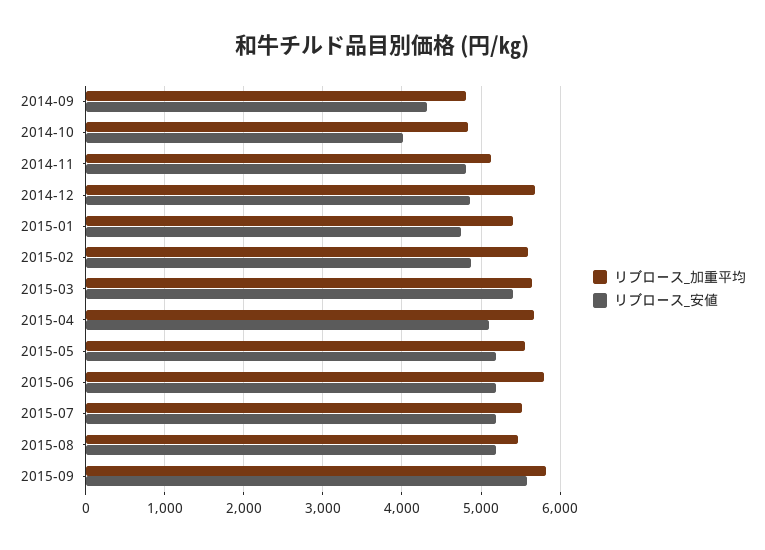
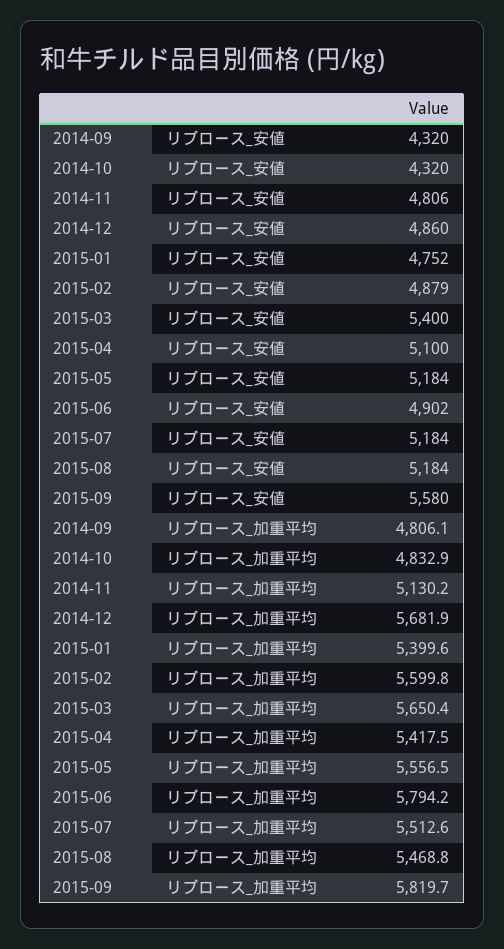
  {
    "リブロース_加重平均": {
      "2014-09": 4806.1,
      "2014-10": 4832.9,
      "2014-11": 5130.2,
      "2014-12": 5681.9,
      "2015-01": 5399.6,
      "2015-02": 5599.8,
      "2015-03": 5650.4,
-     "2015-04": 5700,
+     "2015-04": 5417.5,
      "2015-05": 5556.5,
      "2015-06": 5794.2,
      "2015-07": 5512.6,
      "2015-08": 5468.8,
      "2015-09": 5819.7
    },
    "リブロース_安値": {
      "2014-09": 4320,
-     "2014-10": 4000,
+     "2014-10": 4320,
      "2014-11": 4806,
      "2014-12": 4860,
      "2015-01": 4752,
      "2015-02": 4879,
      "2015-03": 5400,
      "2015-04": 5100,
      "2015-05": 5184,
-     "2015-06": 5200,
+     "2015-06": 4902,
      "2015-07": 5184,
      "2015-08": 5184,
      "2015-09": 5580
    }
  }

